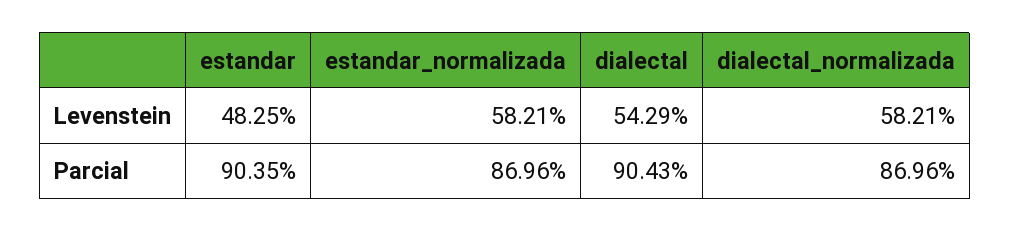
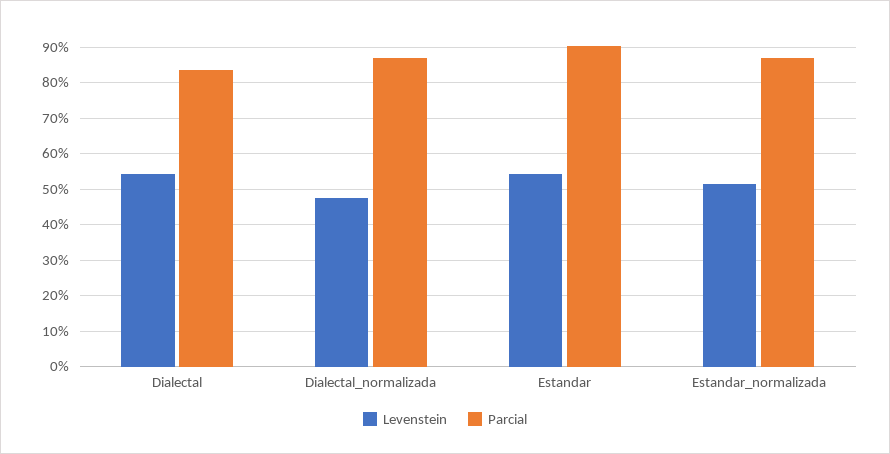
  {
    "Levenstein": {
-     "estandar": 48.25,
+     "estandar": 54,
-     "estandar_normalizada": 58.21,
+     "estandar_normalizada": 52,
      "dialectal": 54.29,
-     "dialectal_normalizada": 58.21
+     "dialectal_normalizada": 48
    },
    "Parcial": {
      "estandar": 90.35,
      "estandar_normalizada": 86.96,
-     "dialectal": 90.43,
+     "dialectal": 84,
      "dialectal_normalizada": 86.96
    }
  }

